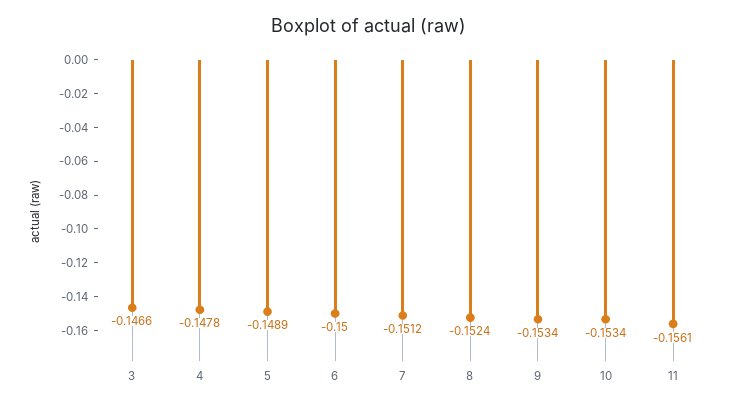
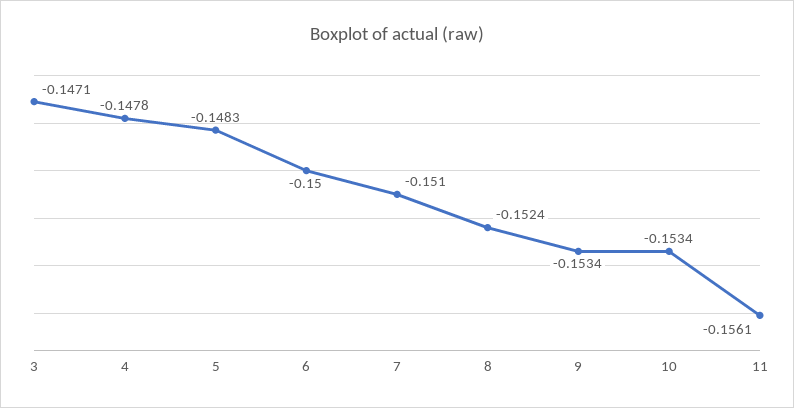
  {
-   "3": -0.1466,
+   "3": -0.1471,
    "4": -0.1478,
-   "5": -0.1489,
+   "5": -0.1483,
    "6": -0.15,
-   "7": -0.1512,
+   "7": -0.151,
    "8": -0.1524,
    "9": -0.1534,
    "10": -0.1534,
    "11": -0.1561
  }

